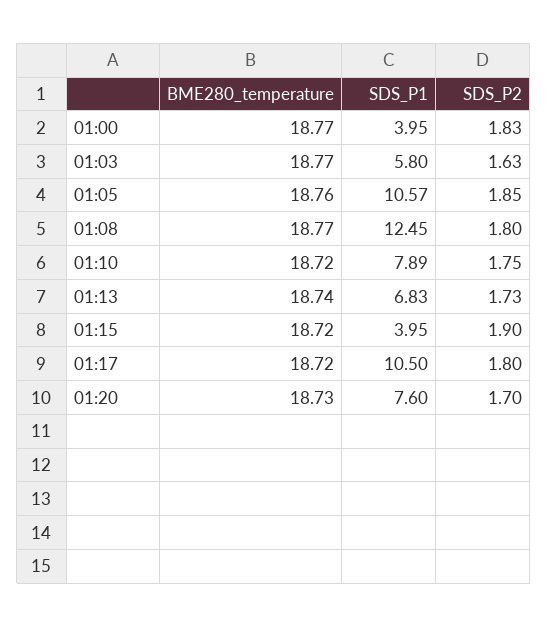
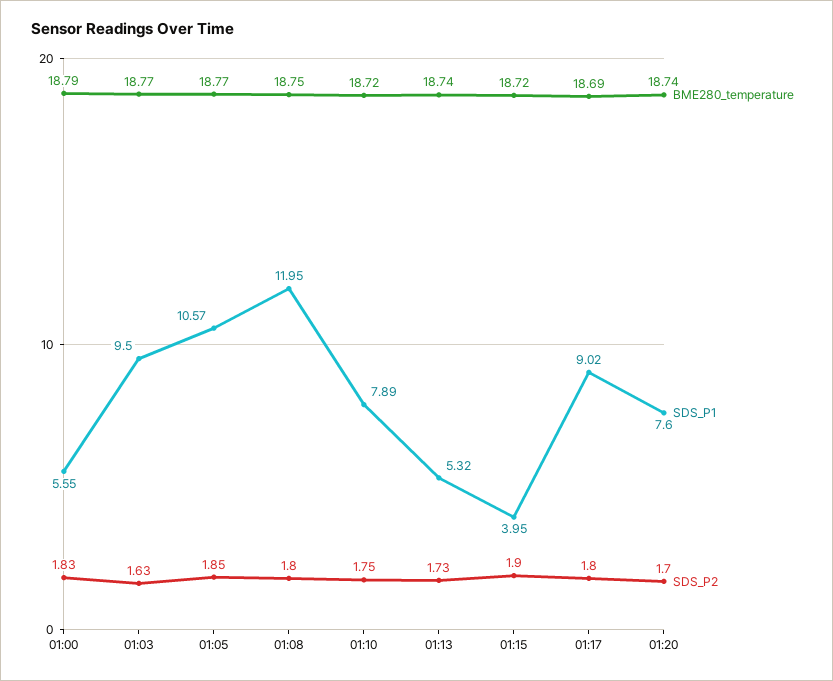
  {
    "BME280_temperature": {
-     "01:00": 18.77,
+     "01:00": 18.79,
      "01:03": 18.77,
-     "01:05": 18.76,
+     "01:05": 18.77,
-     "01:08": 18.77,
+     "01:08": 18.75,
      "01:10": 18.72,
      "01:13": 18.74,
      "01:15": 18.72,
-     "01:17": 18.72,
+     "01:17": 18.69,
-     "01:20": 18.73
+     "01:20": 18.74
    },
    "SDS_P1": {
-     "01:00": 3.95,
+     "01:00": 5.55,
-     "01:03": 5.8,
+     "01:03": 9.5,
      "01:05": 10.57,
-     "01:08": 12.45,
+     "01:08": 11.95,
      "01:10": 7.89,
-     "01:13": 6.83,
+     "01:13": 5.32,
      "01:15": 3.95,
-     "01:17": 10.5,
+     "01:17": 9.02,
      "01:20": 7.6
    },
    "SDS_P2": {
      "01:00": 1.83,
      "01:03": 1.63,
      "01:05": 1.85,
      "01:08": 1.8,
      "01:10": 1.75,
      "01:13": 1.73,
      "01:15": 1.9,
      "01:17": 1.8,
      "01:20": 1.7
    }
  }

